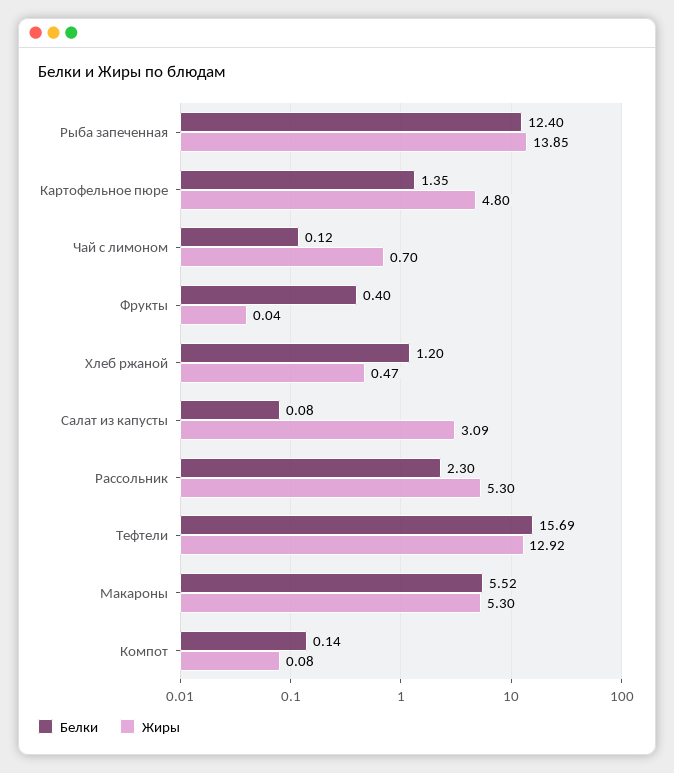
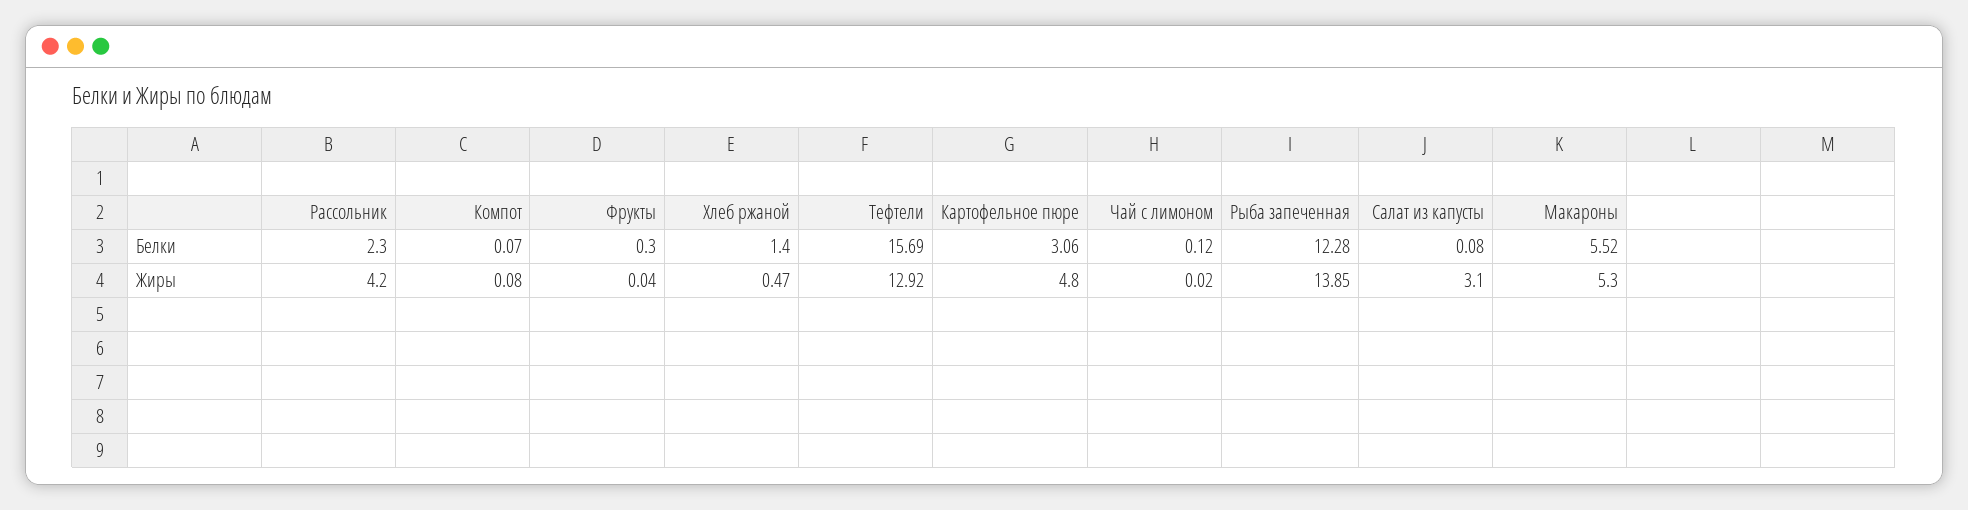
  {
    "Белки": {
-     "Рыба запеченная": 12.4,
+     "Рыба запеченная": 12.28,
-     "Картофельное пюре": 1.35,
+     "Картофельное пюре": 3.06,
      "Чай с лимоном": 0.12,
-     "Фрукты": 0.4,
+     "Фрукты": 0.3,
-     "Хлеб ржаной": 1.2,
+     "Хлеб ржаной": 1.4,
      "Салат из капусты": 0.08,
      "Рассольник": 2.3,
      "Тефтели": 15.69,
      "Макароны": 5.52,
-     "Компот": 0.14
+     "Компот": 0.07
    },
    "Жиры": {
      "Рыба запеченная": 13.85,
      "Картофельное пюре": 4.8,
-     "Чай с лимоном": 0.7,
+     "Чай с лимоном": 0.02,
      "Фрукты": 0.04,
      "Хлеб ржаной": 0.47,
-     "Салат из капусты": 3.09,
+     "Салат из капусты": 3.1,
-     "Рассольник": 5.3,
+     "Рассольник": 4.2,
      "Тефтели": 12.92,
      "Макароны": 5.3,
      "Компот": 0.08
    }
  }

